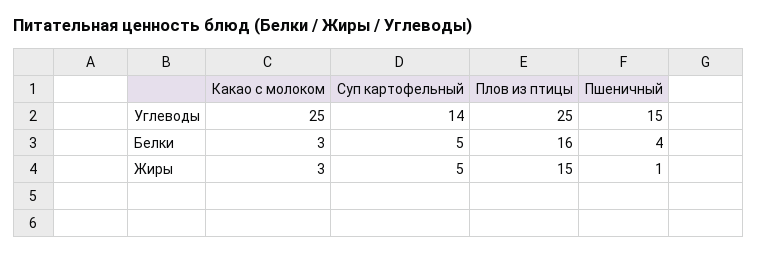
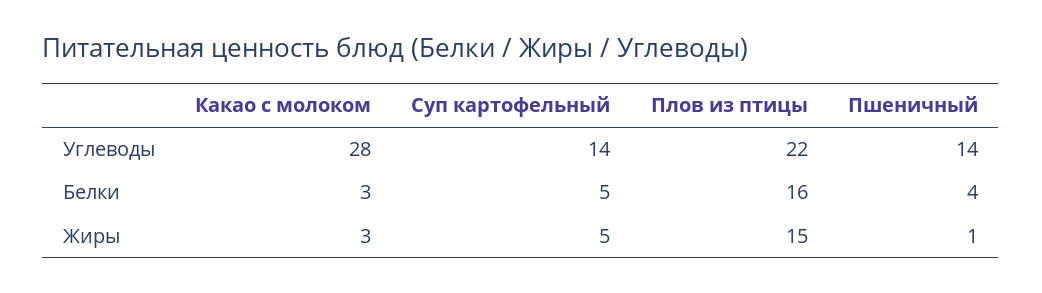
  {
    "Какао с молоком": {
-     "Углеводы": 25,
+     "Углеводы": 28,
      "Белки": 3,
      "Жиры": 3
    },
    "Суп картофельный": {
      "Углеводы": 14,
      "Белки": 5,
      "Жиры": 5
    },
    "Плов из птицы": {
-     "Углеводы": 25,
+     "Углеводы": 22,
      "Белки": 16,
      "Жиры": 15
    },
    "Пшеничный": {
-     "Углеводы": 15,
+     "Углеводы": 14,
      "Белки": 4,
      "Жиры": 1
    }
  }

